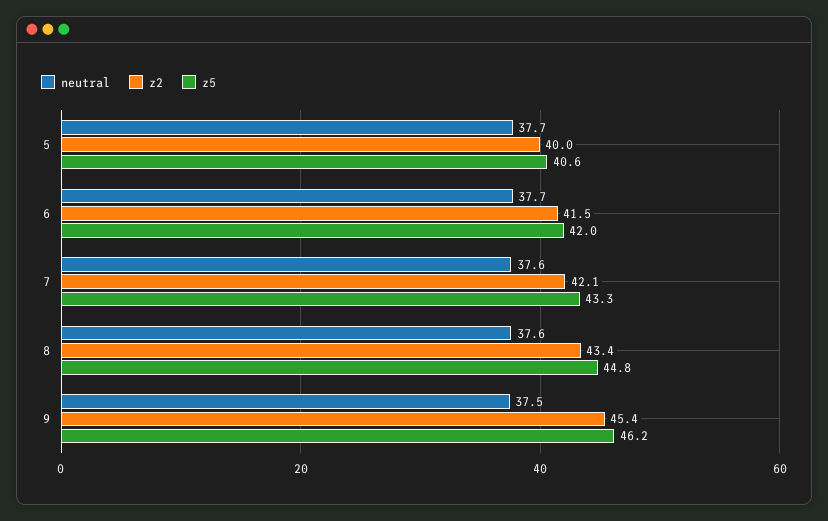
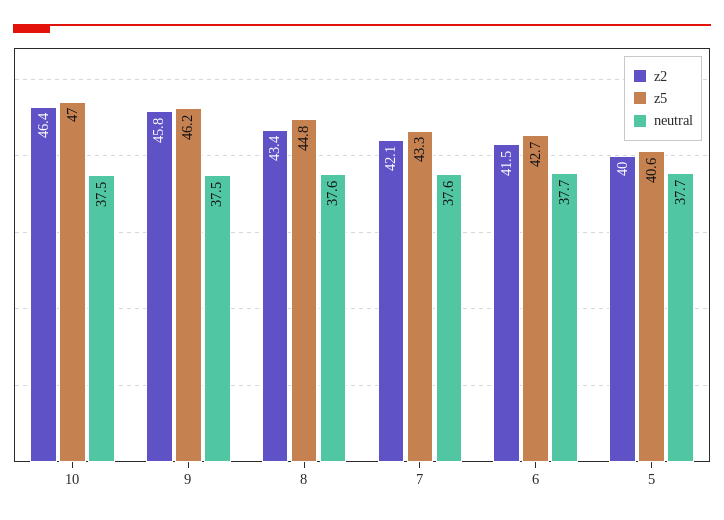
  {
    "neutral": {
      "5": 37.7,
      "6": 37.7,
      "7": 37.6,
      "8": 37.6,
-     "9": 37.5
+     "9": 37.5,
+     "10": 37.5
    },
    "z2": {
      "5": 40,
      "6": 41.5,
      "7": 42.1,
      "8": 43.4,
-     "9": 45.4
+     "9": 45.8,
+     "10": 46.4
    },
    "z5": {
      "5": 40.6,
-     "6": 42,
+     "6": 42.7,
      "7": 43.3,
      "8": 44.8,
-     "9": 46.2
+     "9": 46.2,
+     "10": 47
    }
  }

